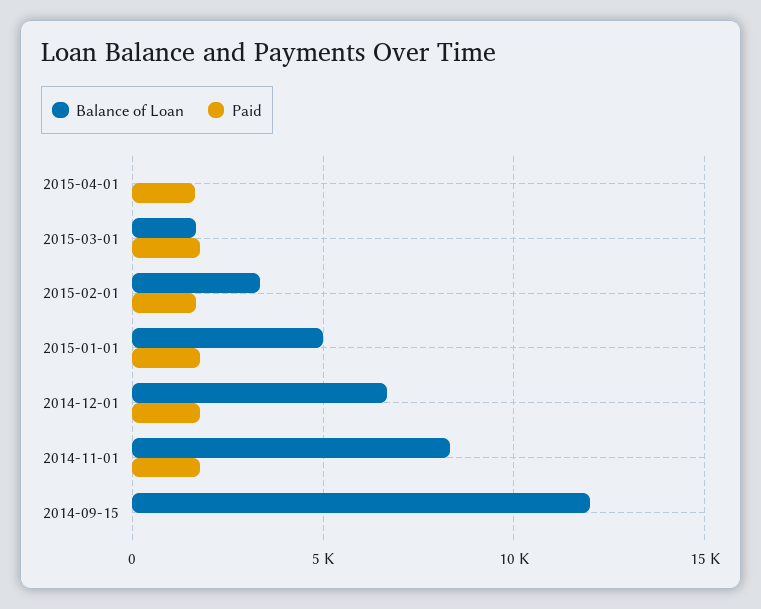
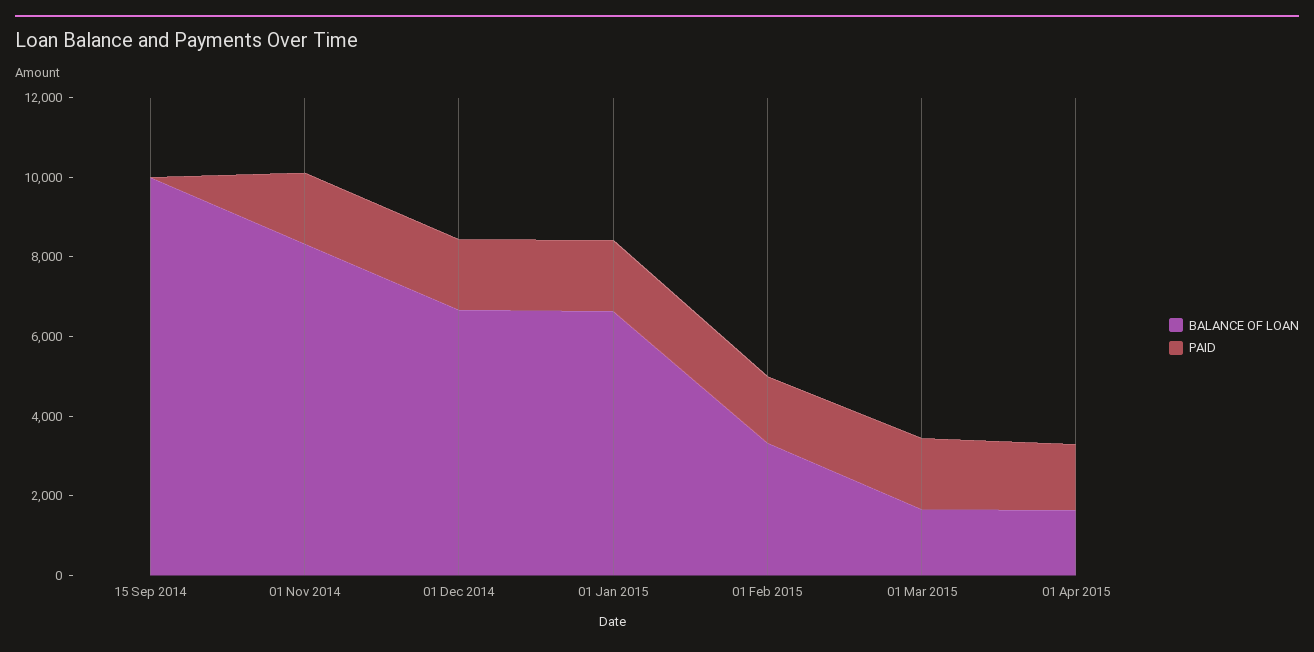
  {
    "Balance of Loan": {
-     "2015-04-01": 0,
+     "2015-04-01": 1500,
      "2015-03-01": 1500,
      "2015-02-01": 3500,
-     "2015-01-01": 5000,
+     "2015-01-01": 6500,
      "2014-12-01": 6500,
      "2014-11-01": 8500,
-     "2014-09-15": 12000
+     "2014-09-15": 10000
    },
    "Paid": {
      "2015-04-01": 1500,
      "2015-03-01": 2000,
      "2015-02-01": 1500,
      "2015-01-01": 2000,
      "2014-12-01": 2000,
      "2014-11-01": 2000,
      "2014-09-15": 0
    }
  }

